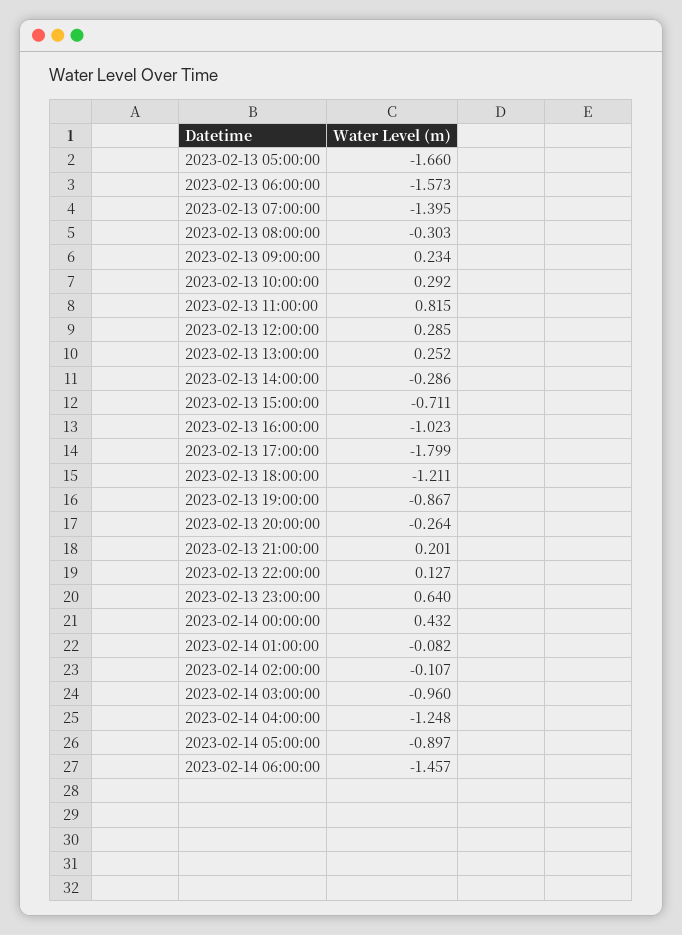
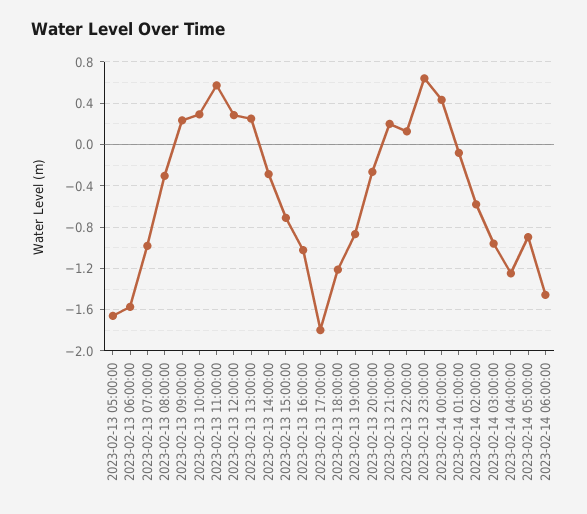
  {
    "2023-02-13 05:00:00": -1.66,
    "2023-02-13 06:00:00": -1.573,
-   "2023-02-13 07:00:00": -1.395,
+   "2023-02-13 07:00:00": -1,
    "2023-02-13 08:00:00": -0.303,
    "2023-02-13 09:00:00": 0.234,
    "2023-02-13 10:00:00": 0.292,
-   "2023-02-13 11:00:00": 0.815,
+   "2023-02-13 11:00:00": 0.6,
    "2023-02-13 12:00:00": 0.285,
    "2023-02-13 13:00:00": 0.252,
    "2023-02-13 14:00:00": -0.286,
    "2023-02-13 15:00:00": -0.711,
    "2023-02-13 16:00:00": -1.023,
    "2023-02-13 17:00:00": -1.799,
    "2023-02-13 18:00:00": -1.211,
    "2023-02-13 19:00:00": -0.867,
    "2023-02-13 20:00:00": -0.264,
    "2023-02-13 21:00:00": 0.201,
    "2023-02-13 22:00:00": 0.127,
    "2023-02-13 23:00:00": 0.64,
    "2023-02-14 00:00:00": 0.432,
    "2023-02-14 01:00:00": -0.082,
-   "2023-02-14 02:00:00": -0.107,
+   "2023-02-14 02:00:00": -0.6,
    "2023-02-14 03:00:00": -0.96,
    "2023-02-14 04:00:00": -1.248,
    "2023-02-14 05:00:00": -0.897,
    "2023-02-14 06:00:00": -1.457
  }

